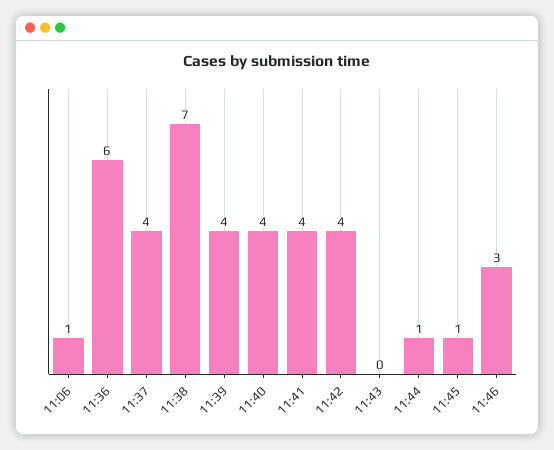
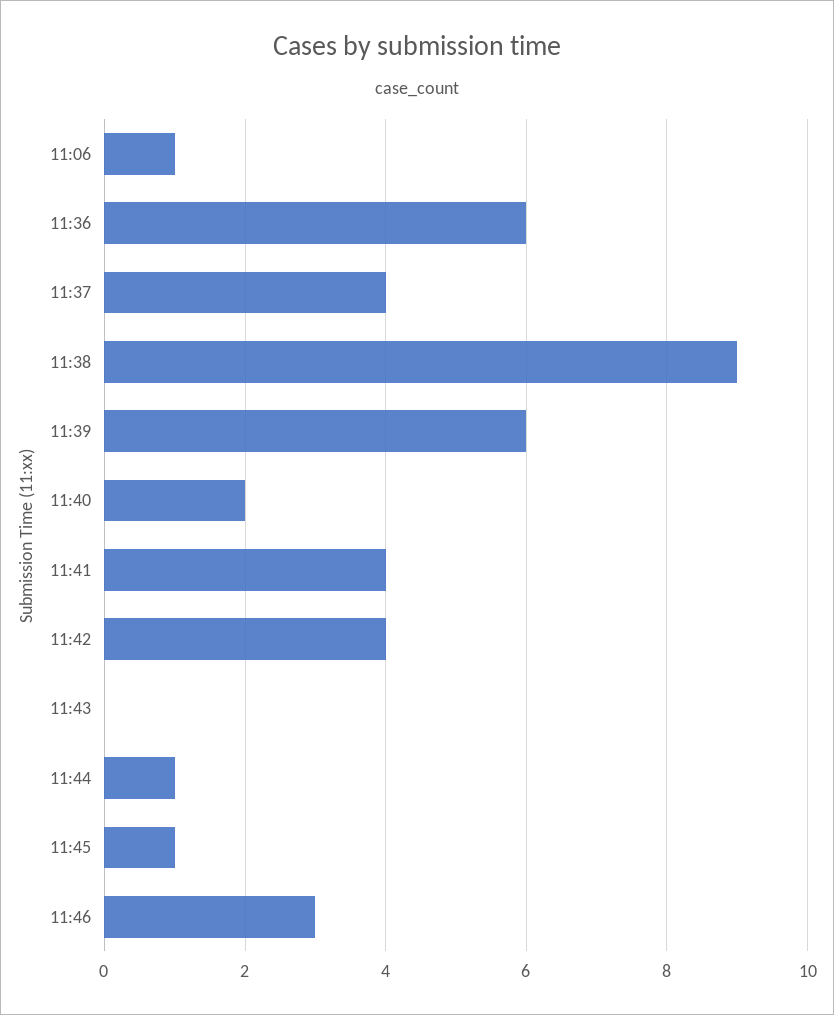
  {
    "11:06": 1,
    "11:36": 6,
    "11:37": 4,
-   "11:38": 7,
+   "11:38": 9,
-   "11:39": 4,
+   "11:39": 6,
-   "11:40": 4,
+   "11:40": 2,
    "11:41": 4,
    "11:42": 4,
    "11:43": 0,
    "11:44": 1,
    "11:45": 1,
    "11:46": 3
  }

